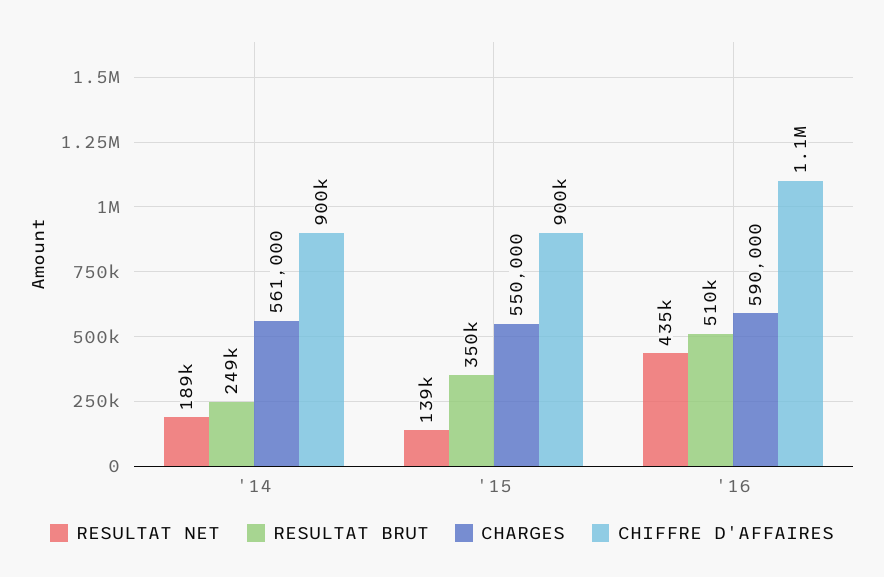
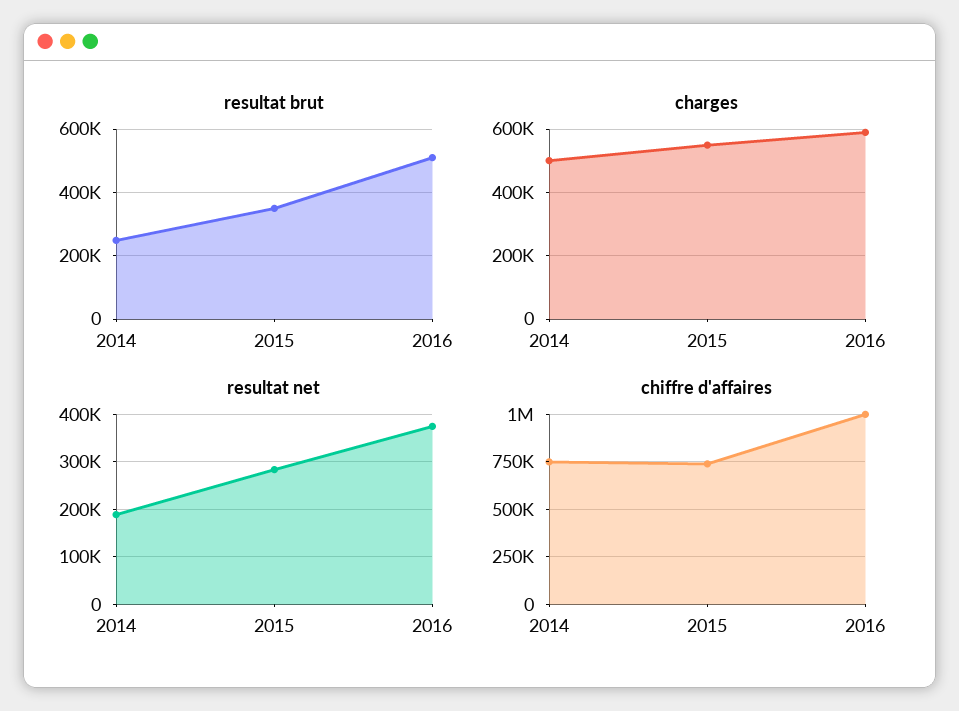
  {
    "RESULTAT NET": {
      "'14": 189000,
-     "'15": 139000,
+     "'15": 280000,
-     "'16": 435000
+     "'16": 380000
    },
    "RESULTAT BRUT": {
      "'14": 249000,
      "'15": 350000,
      "'16": 510000
    },
    "CHARGES": {
-     "'14": 561000,
+     "'14": 500000,
      "'15": 550000,
      "'16": 590000
    },
    "CHIFFRE D'AFFAIRES": {
-     "'14": 900000,
+     "'14": 750000,
-     "'15": 900000,
+     "'15": 750000,
-     "'16": 1100000
+     "'16": 1000000
    }
  }

